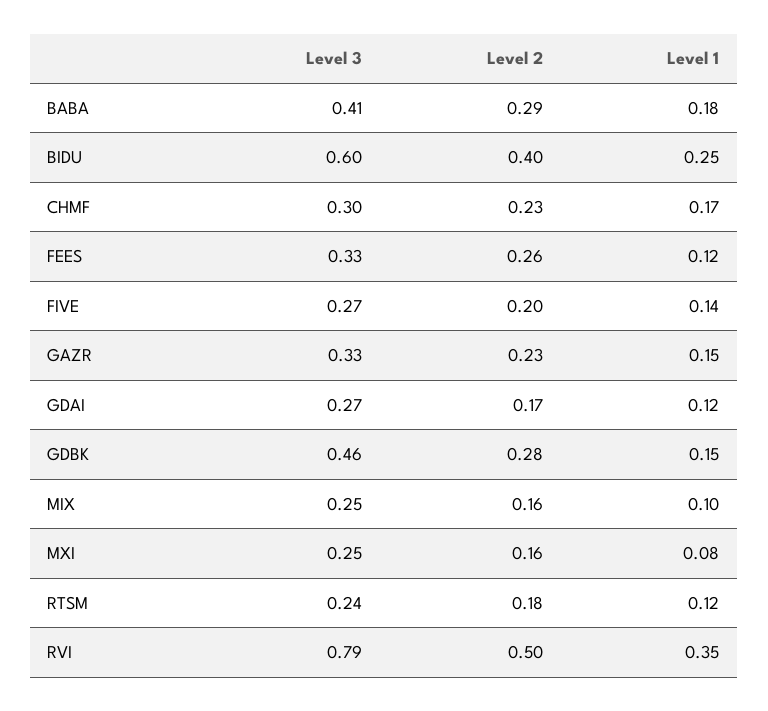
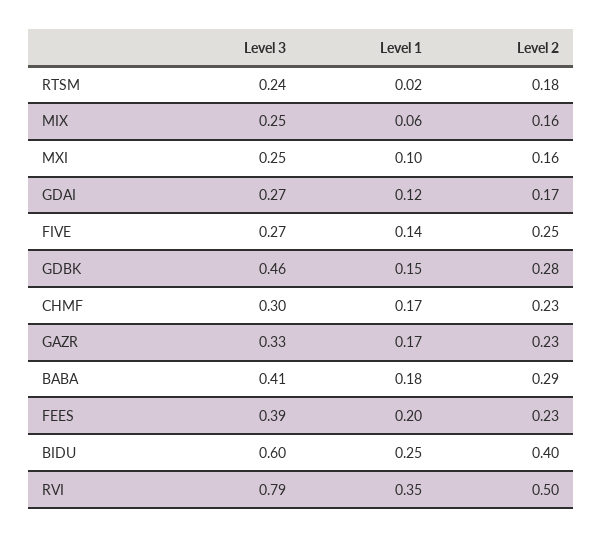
  {
    "Level 3": {
      "BABA": 0.41,
      "BIDU": 0.6,
      "CHMF": 0.3,
-     "FEES": 0.33,
+     "FEES": 0.39,
      "FIVE": 0.27,
      "GAZR": 0.33,
      "GDAI": 0.27,
      "GDBK": 0.46,
      "MIX": 0.25,
      "MXI": 0.25,
      "RTSM": 0.24,
      "RVI": 0.79
    },
    "Level 2": {
      "BABA": 0.29,
      "BIDU": 0.4,
      "CHMF": 0.23,
-     "FEES": 0.26,
+     "FEES": 0.23,
-     "FIVE": 0.2,
+     "FIVE": 0.25,
      "GAZR": 0.23,
      "GDAI": 0.17,
      "GDBK": 0.28,
      "MIX": 0.16,
      "MXI": 0.16,
      "RTSM": 0.18,
      "RVI": 0.5
    },
    "Level 1": {
      "BABA": 0.18,
      "BIDU": 0.25,
      "CHMF": 0.17,
-     "FEES": 0.12,
+     "FEES": 0.2,
      "FIVE": 0.14,
-     "GAZR": 0.15,
+     "GAZR": 0.17,
      "GDAI": 0.12,
      "GDBK": 0.15,
-     "MIX": 0.1,
+     "MIX": 0.06,
-     "MXI": 0.08,
+     "MXI": 0.1,
-     "RTSM": 0.12,
+     "RTSM": 0.02,
      "RVI": 0.35
    }
  }

